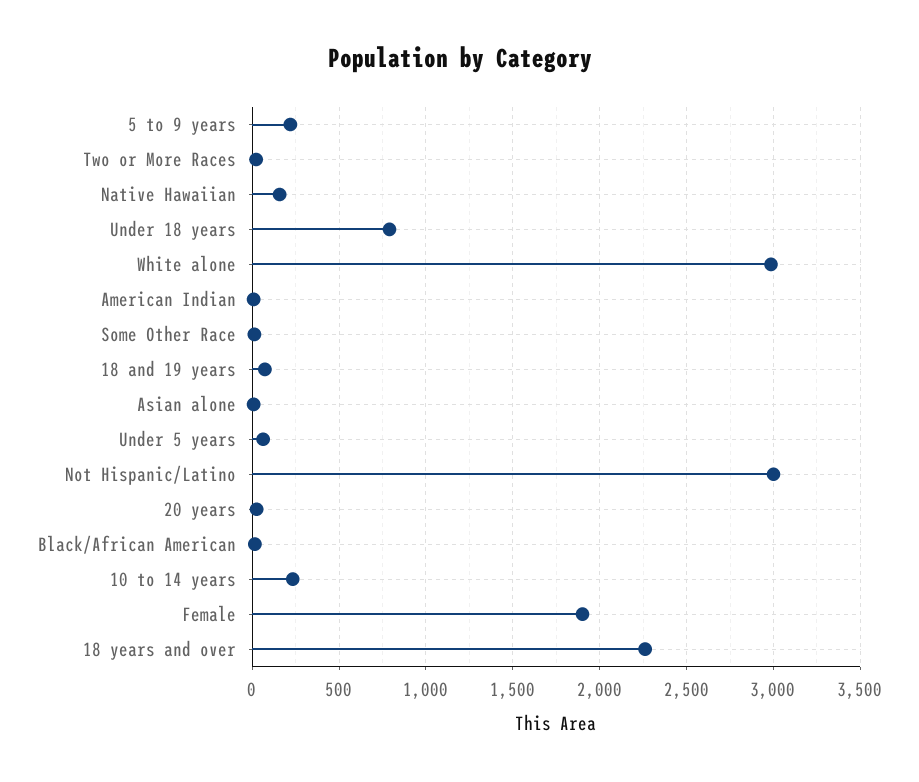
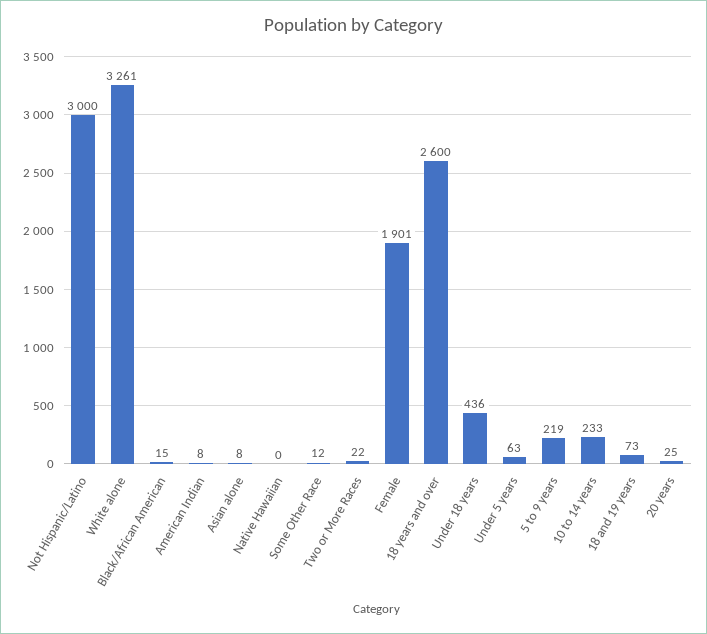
  {
    "5 to 9 years": 219,
    "Two or More Races": 22,
-   "Native Hawaiian": 150,
+   "Native Hawaiian": 0,
-   "Under 18 years": 800,
+   "Under 18 years": 436,
-   "White alone": 3000,
+   "White alone": 3261,
    "American Indian": 8,
    "Some Other Race": 12,
    "18 and 19 years": 73,
    "Asian alone": 8,
    "Under 5 years": 63,
    "Not Hispanic/Latino": 3000,
    "20 years": 25,
    "Black/African American": 15,
    "10 to 14 years": 233,
    "Female": 1901,
-   "18 years and over": 2250
+   "18 years and over": 2600
  }

